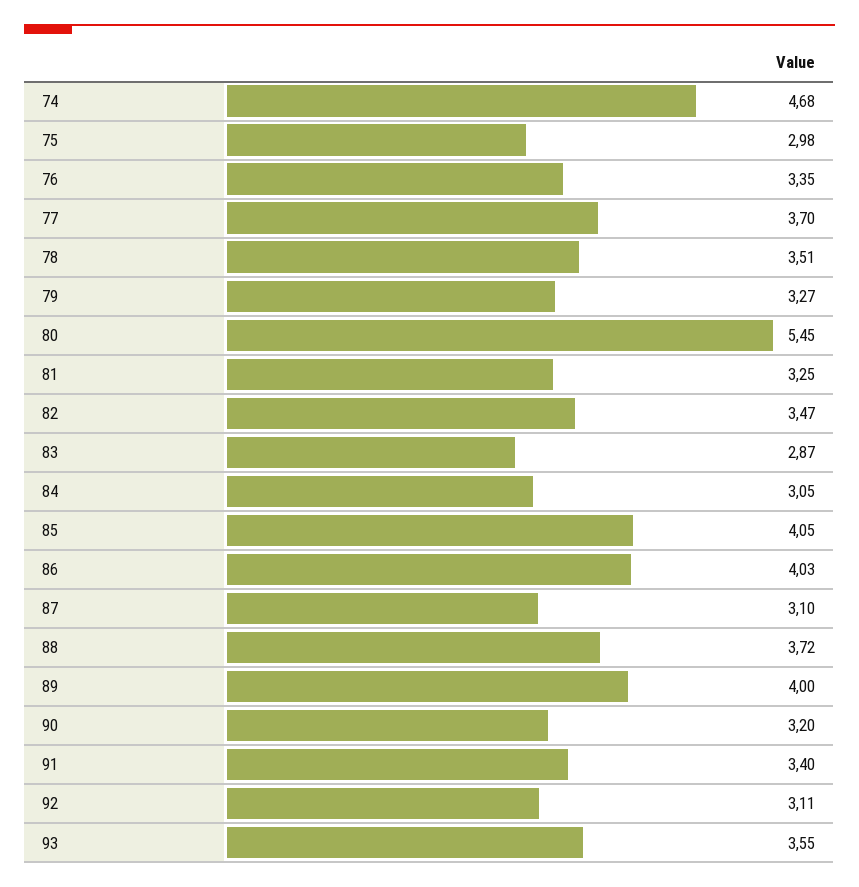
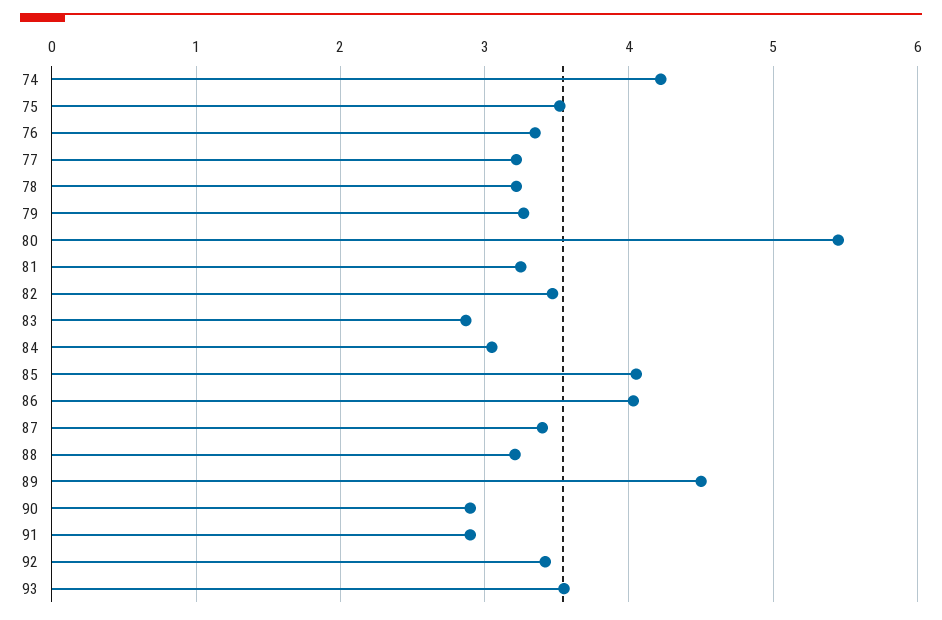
  {
-   "74": 4.68,
+   "74": 4.2,
-   "75": 2.98,
+   "75": 3.5,
    "76": 3.35,
-   "77": 3.7,
+   "77": 3.2,
-   "78": 3.51,
+   "78": 3.2,
    "79": 3.27,
    "80": 5.45,
    "81": 3.25,
    "82": 3.47,
    "83": 2.87,
    "84": 3.05,
    "85": 4.05,
    "86": 4.03,
-   "87": 3.1,
+   "87": 3.4,
-   "88": 3.72,
+   "88": 3.2,
-   "89": 4,
+   "89": 4.5,
-   "90": 3.2,
+   "90": 2.9,
-   "91": 3.4,
+   "91": 2.9,
-   "92": 3.11,
+   "92": 3.4,
    "93": 3.55
  }

